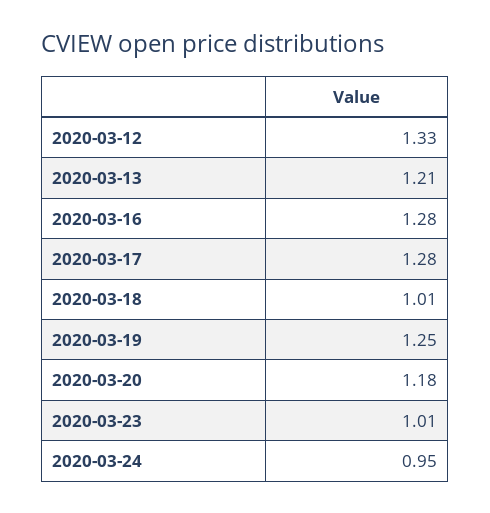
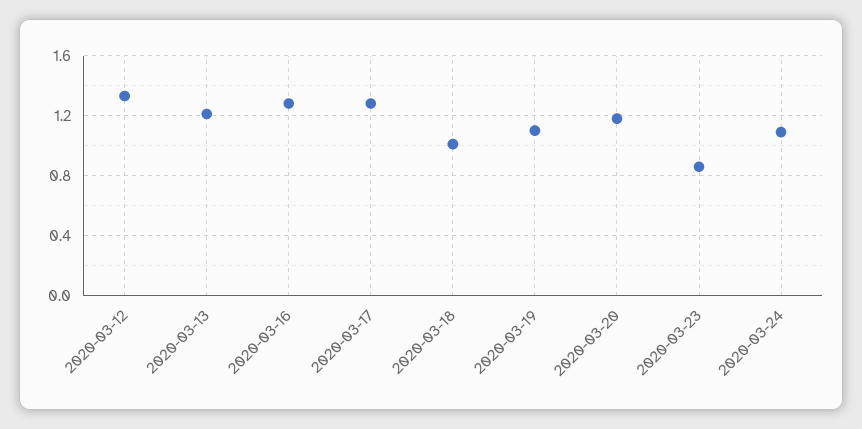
  {
    "2020-03-12": 1.33,
    "2020-03-13": 1.21,
    "2020-03-16": 1.28,
    "2020-03-17": 1.28,
    "2020-03-18": 1.01,
-   "2020-03-19": 1.25,
+   "2020-03-19": 1.1,
    "2020-03-20": 1.18,
-   "2020-03-23": 1.01,
+   "2020-03-23": 0.85,
-   "2020-03-24": 0.95
+   "2020-03-24": 1.1
  }

